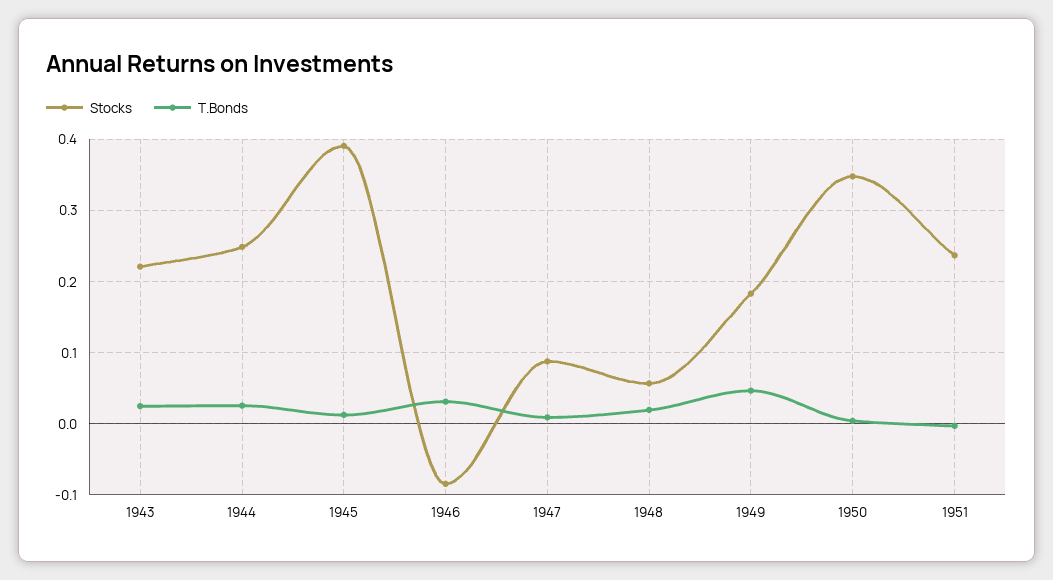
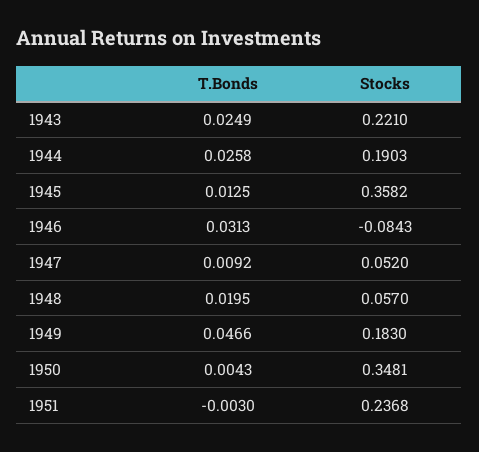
  {
    "Stocks": {
      "1943": 0.221,
-     "1944": 0.25,
+     "1944": 0.1903,
-     "1945": 0.39,
+     "1945": 0.3582,
      "1946": -0.0843,
-     "1947": 0.09,
+     "1947": 0.052,
      "1948": 0.057,
      "1949": 0.183,
      "1950": 0.3481,
      "1951": 0.2368
    },
    "T.Bonds": {
      "1943": 0.0249,
      "1944": 0.0258,
      "1945": 0.0125,
      "1946": 0.0313,
      "1947": 0.0092,
      "1948": 0.0195,
      "1949": 0.0466,
      "1950": 0.0043,
      "1951": -0.003
    }
  }

